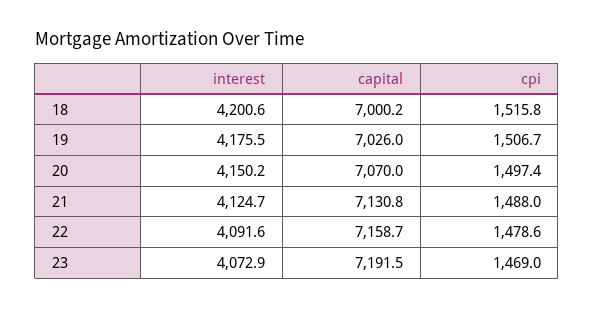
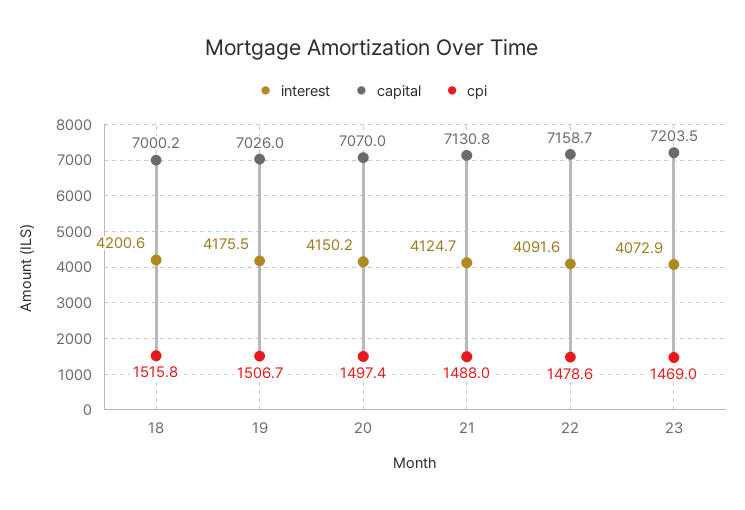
  {
    "interest": {
      "18": 4200.6,
      "19": 4175.5,
      "20": 4150.2,
      "21": 4124.7,
      "22": 4091.6,
      "23": 4072.9
    },
    "capital": {
      "18": 7000.2,
      "19": 7026,
      "20": 7070,
      "21": 7130.8,
      "22": 7158.7,
-     "23": 7191.5
+     "23": 7203.5
    },
    "cpi": {
      "18": 1515.8,
      "19": 1506.7,
      "20": 1497.4,
      "21": 1488,
      "22": 1478.6,
      "23": 1469
    }
  }

